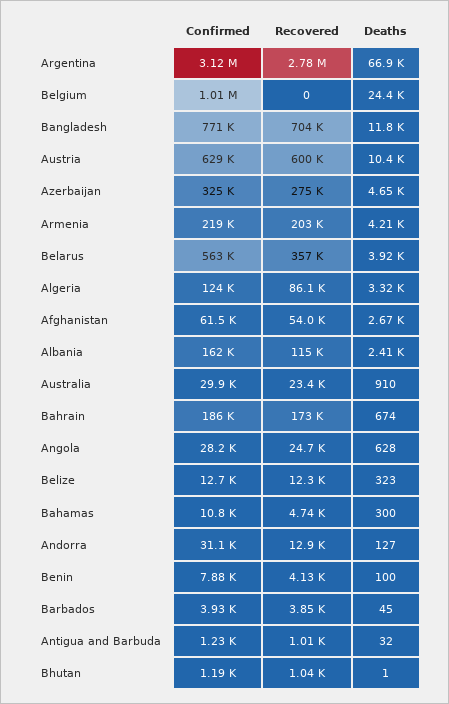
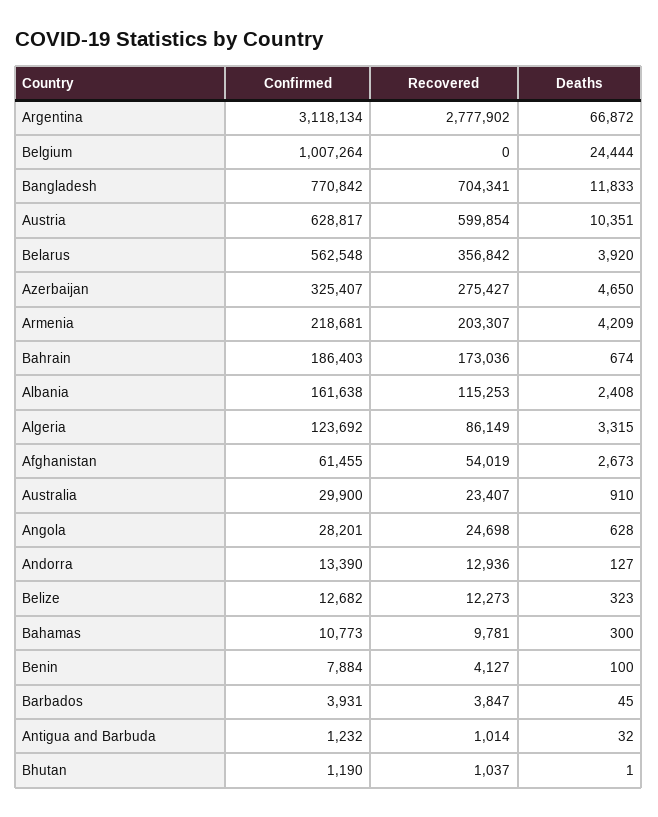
  {
    "Confirmed": {
      "Argentina": 3118134,
      "Belgium": 1007264,
      "Bangladesh": 770842,
      "Austria": 628817,
      "Azerbaijan": 325407,
      "Armenia": 218681,
      "Belarus": 562548,
      "Algeria": 123692,
      "Afghanistan": 61455,
      "Albania": 161638,
      "Australia": 29900,
      "Bahrain": 186403,
      "Angola": 28201,
      "Belize": 12682,
      "Bahamas": 10773,
-     "Andorra": 31100,
+     "Andorra": 13390,
      "Benin": 7884,
      "Barbados": 3931,
      "Antigua and Barbuda": 1232,
      "Bhutan": 1190
    },
    "Recovered": {
      "Argentina": 2777902,
      "Belgium": 0,
      "Bangladesh": 704341,
      "Austria": 599854,
      "Azerbaijan": 275427,
      "Armenia": 203307,
      "Belarus": 356842,
      "Algeria": 86149,
      "Afghanistan": 54019,
      "Albania": 115253,
      "Australia": 23407,
      "Bahrain": 173036,
      "Angola": 24698,
      "Belize": 12273,
-     "Bahamas": 4740,
+     "Bahamas": 9781,
      "Andorra": 12936,
      "Benin": 4127,
      "Barbados": 3847,
      "Antigua and Barbuda": 1014,
      "Bhutan": 1037
    },
    "Deaths": {
      "Argentina": 66872,
      "Belgium": 24444,
      "Bangladesh": 11833,
      "Austria": 10351,
      "Azerbaijan": 4650,
      "Armenia": 4209,
      "Belarus": 3920,
      "Algeria": 3315,
      "Afghanistan": 2673,
      "Albania": 2408,
      "Australia": 910,
      "Bahrain": 674,
      "Angola": 628,
      "Belize": 323,
      "Bahamas": 300,
      "Andorra": 127,
      "Benin": 100,
      "Barbados": 45,
      "Antigua and Barbuda": 32,
      "Bhutan": 1
    }
  }

